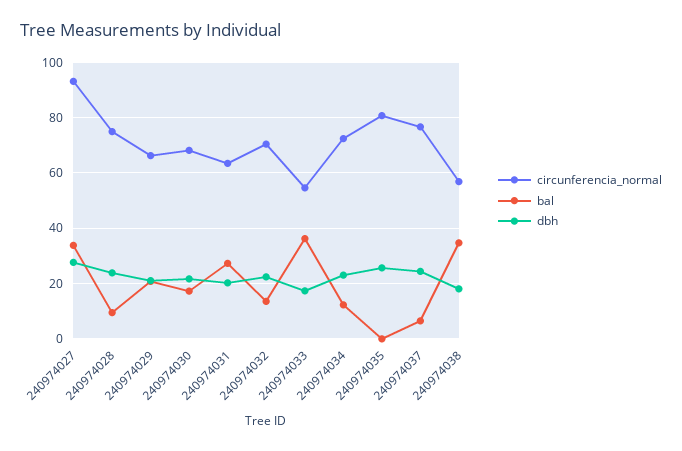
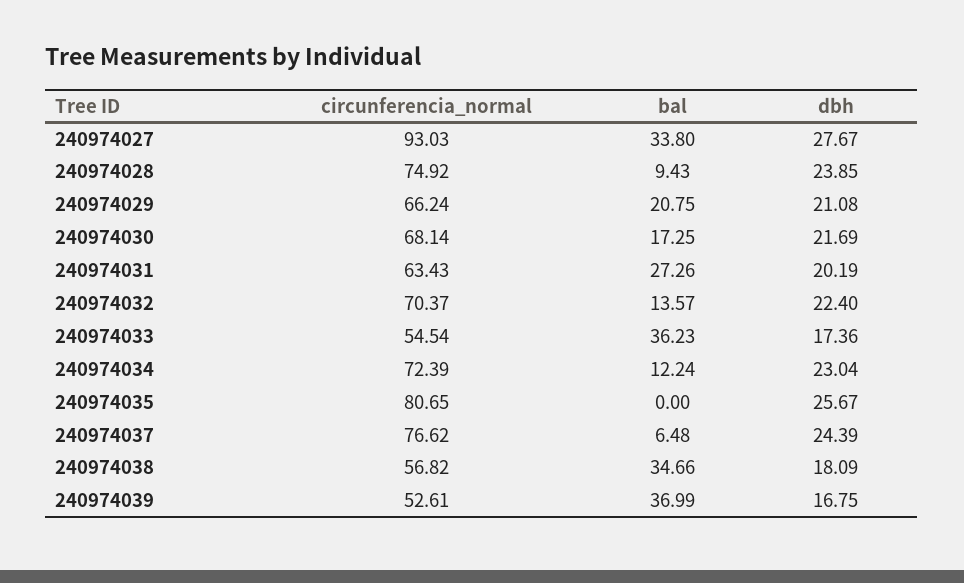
  {
    "circunferencia_normal": {
      "240974027": 93.03,
      "240974028": 74.92,
      "240974029": 66.24,
      "240974030": 68.14,
      "240974031": 63.43,
      "240974032": 70.37,
      "240974033": 54.54,
      "240974034": 72.39,
      "240974035": 80.65,
      "240974037": 76.62,
-     "240974038": 56.82
+     "240974038": 56.82,
+     "240974039": 52.61
    },
    "bal": {
      "240974027": 33.8,
      "240974028": 9.43,
      "240974029": 20.75,
      "240974030": 17.25,
      "240974031": 27.26,
      "240974032": 13.57,
      "240974033": 36.23,
      "240974034": 12.24,
      "240974035": 0,
      "240974037": 6.48,
-     "240974038": 34.66
+     "240974038": 34.66,
+     "240974039": 36.99
    },
    "dbh": {
      "240974027": 27.67,
      "240974028": 23.85,
      "240974029": 21.08,
      "240974030": 21.69,
      "240974031": 20.19,
      "240974032": 22.4,
      "240974033": 17.36,
      "240974034": 23.04,
      "240974035": 25.67,
      "240974037": 24.39,
-     "240974038": 18.09
+     "240974038": 18.09,
+     "240974039": 16.75
    }
  }

